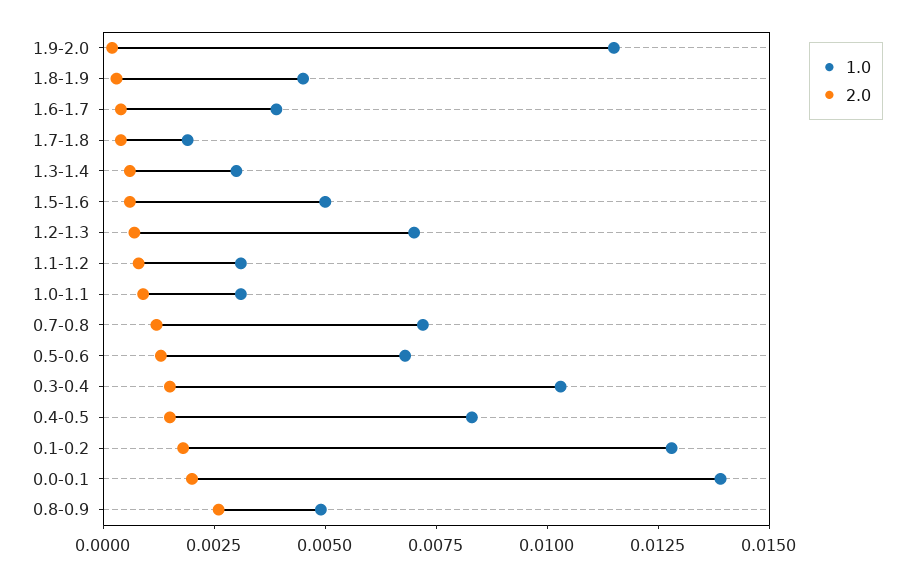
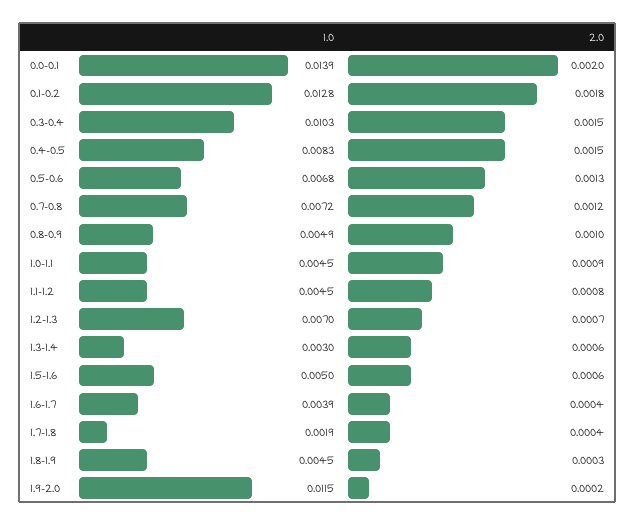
  {
    "1.0": {
      "1.9-2.0": 0.0115,
      "1.8-1.9": 0.0045,
      "1.6-1.7": 0.0039,
      "1.7-1.8": 0.0019,
      "1.3-1.4": 0.003,
      "1.5-1.6": 0.005,
      "1.2-1.3": 0.007,
-     "1.1-1.2": 0.003,
+     "1.1-1.2": 0.0045,
-     "1.0-1.1": 0.003,
+     "1.0-1.1": 0.0045,
      "0.7-0.8": 0.0072,
      "0.5-0.6": 0.0068,
      "0.3-0.4": 0.0103,
      "0.4-0.5": 0.0083,
      "0.1-0.2": 0.0128,
      "0.0-0.1": 0.0139,
      "0.8-0.9": 0.0049
    },
    "2.0": {
      "1.9-2.0": 0.0002,
      "1.8-1.9": 0.0003,
      "1.6-1.7": 0.0004,
      "1.7-1.8": 0.0004,
      "1.3-1.4": 0.0006,
      "1.5-1.6": 0.0006,
      "1.2-1.3": 0.0007,
      "1.1-1.2": 0.0008,
      "1.0-1.1": 0.0009,
      "0.7-0.8": 0.0012,
      "0.5-0.6": 0.0013,
      "0.3-0.4": 0.0015,
      "0.4-0.5": 0.0015,
      "0.1-0.2": 0.0018,
      "0.0-0.1": 0.002,
-     "0.8-0.9": 0.0025
+     "0.8-0.9": 0.001
    }
  }

